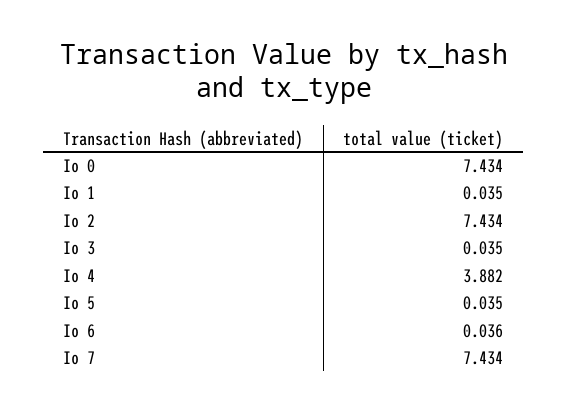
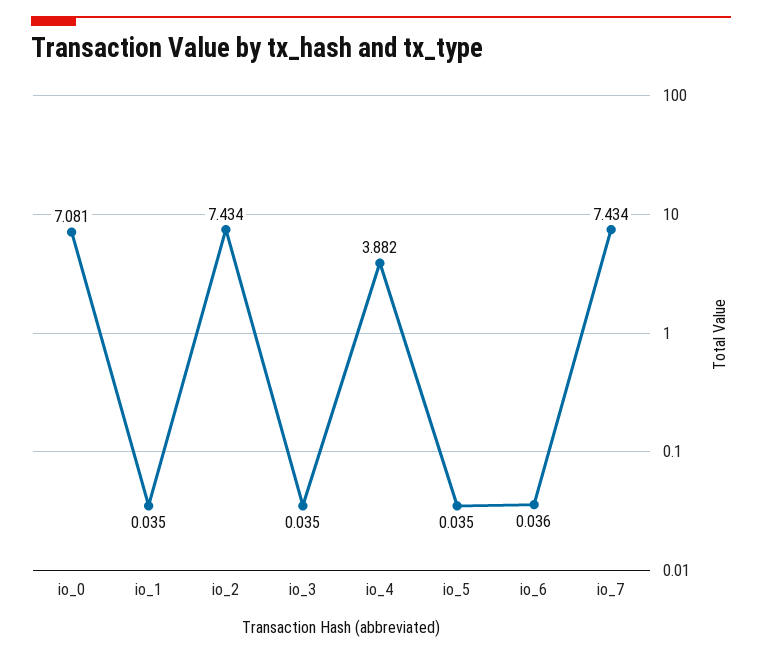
  {
-   "Io 0": 7.434,
+   "Io 0": 7.081,
    "Io 1": 0.035,
    "Io 2": 7.434,
    "Io 3": 0.035,
    "Io 4": 3.882,
    "Io 5": 0.035,
    "Io 6": 0.036,
    "Io 7": 7.434
  }

